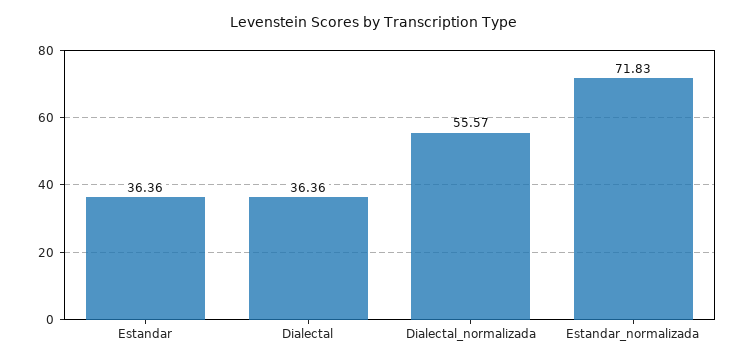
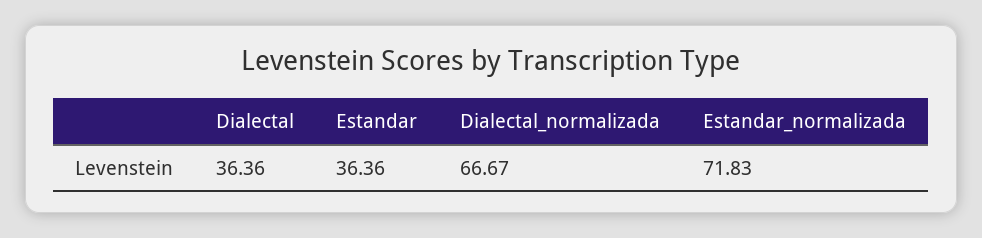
  {
    "Estandar": 36.36,
    "Dialectal": 36.36,
-   "Dialectal_normalizada": 55.57,
+   "Dialectal_normalizada": 66.67,
    "Estandar_normalizada": 71.83
  }

